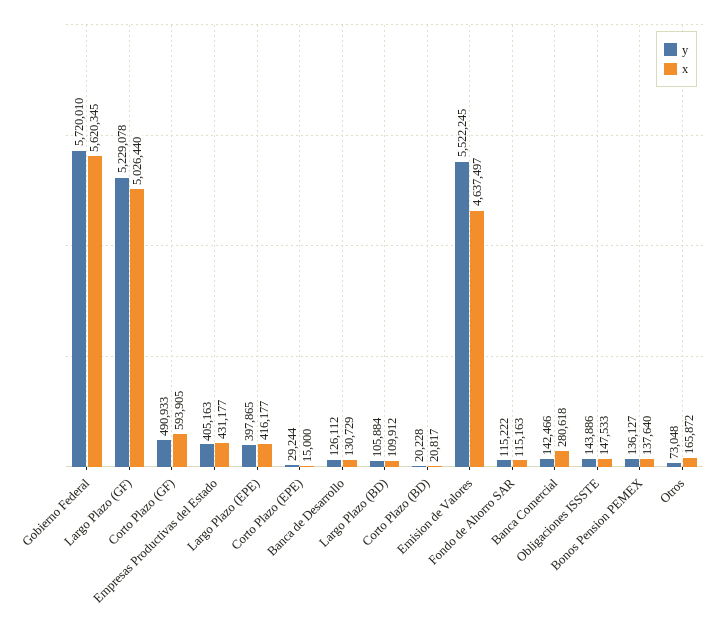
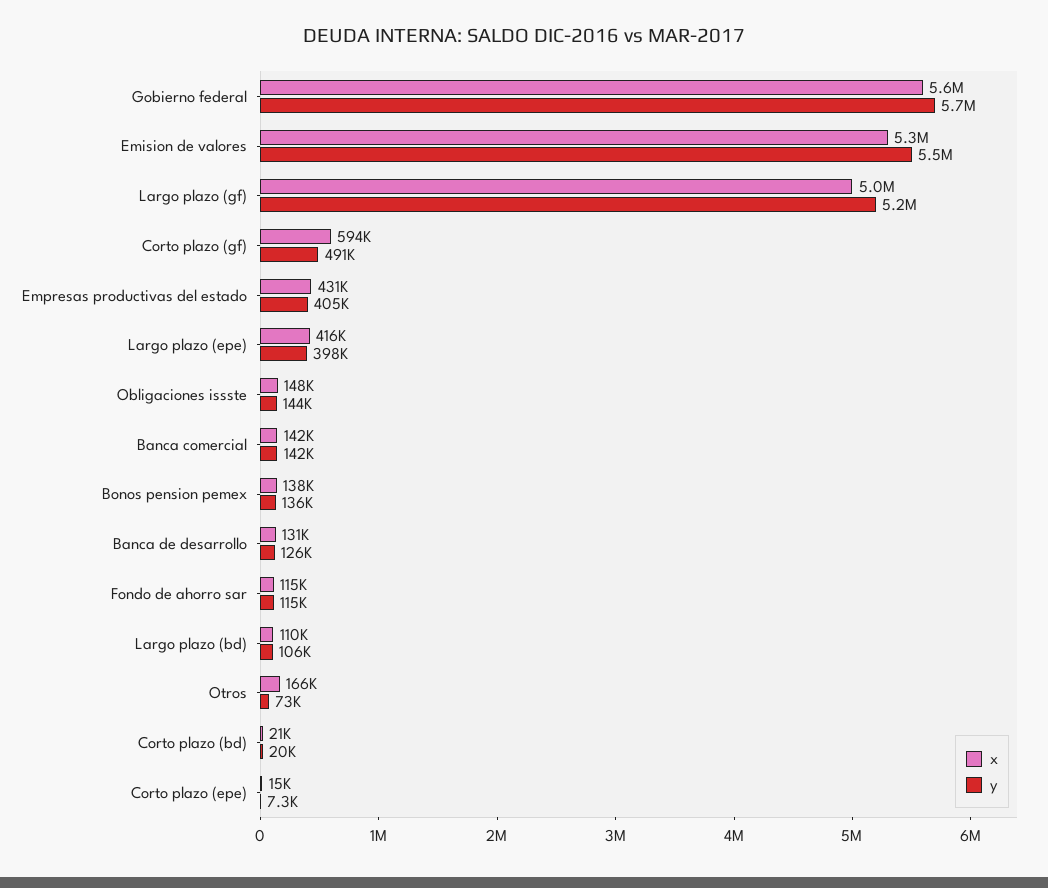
  {
    "y": {
      "Gobierno Federal": 5720010,
      "Largo Plazo (GF)": 5229078,
      "Corto Plazo (GF)": 490933,
      "Empresas Productivas del Estado": 405163,
      "Largo Plazo (EPE)": 397865,
-     "Corto Plazo (EPE)": 29244,
+     "Corto Plazo (EPE)": 7300,
      "Banca de Desarrollo": 126112,
      "Largo Plazo (BD)": 105884,
      "Corto Plazo (BD)": 20228,
      "Emision de Valores": 5522245,
      "Fondo de Ahorro SAR": 115222,
      "Banca Comercial": 142466,
      "Obligaciones ISSSTE": 143886,
      "Bonos Pension PEMEX": 136127,
      "Otros": 73048
    },
    "x": {
      "Gobierno Federal": 5620345,
      "Largo Plazo (GF)": 5026440,
      "Corto Plazo (GF)": 593905,
      "Empresas Productivas del Estado": 431177,
      "Largo Plazo (EPE)": 416177,
      "Corto Plazo (EPE)": 15000,
      "Banca de Desarrollo": 130729,
      "Largo Plazo (BD)": 109912,
      "Corto Plazo (BD)": 20817,
-     "Emision de Valores": 4637497,
+     "Emision de Valores": 5300000,
      "Fondo de Ahorro SAR": 115163,
-     "Banca Comercial": 280618,
+     "Banca Comercial": 142000,
      "Obligaciones ISSSTE": 147533,
      "Bonos Pension PEMEX": 137640,
      "Otros": 165872
    }
  }

